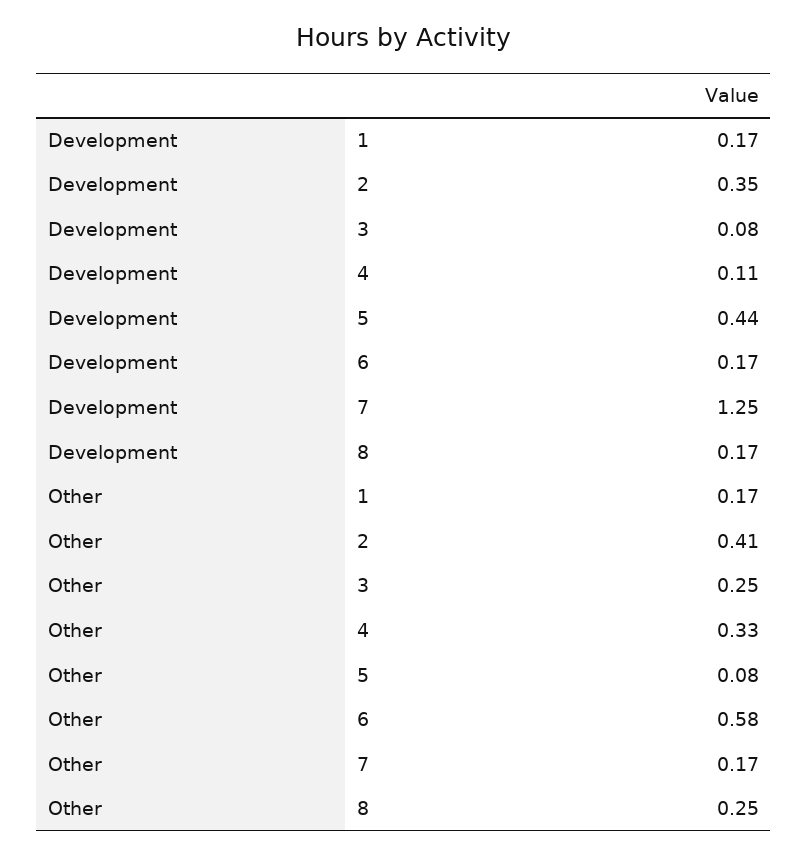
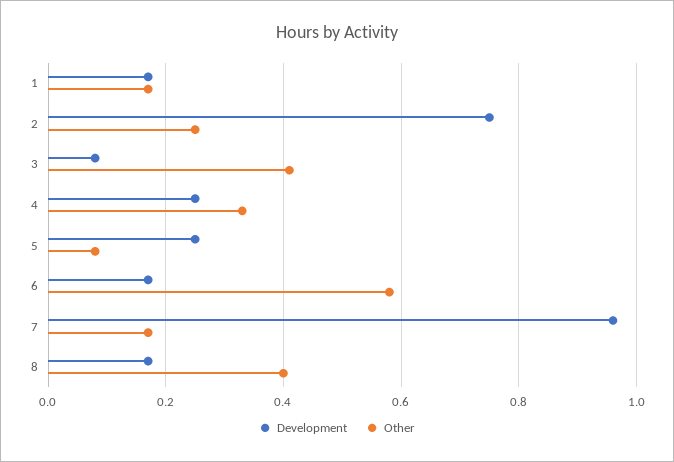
  {
    "Development": {
      "1": 0.17,
-     "2": 0.35,
+     "2": 0.75,
      "3": 0.08,
-     "4": 0.11,
+     "4": 0.25,
-     "5": 0.44,
+     "5": 0.25,
      "6": 0.17,
-     "7": 1.25,
+     "7": 0.95,
      "8": 0.17
    },
    "Other": {
      "1": 0.17,
-     "2": 0.41,
+     "2": 0.25,
-     "3": 0.25,
+     "3": 0.4,
      "4": 0.33,
      "5": 0.08,
      "6": 0.58,
      "7": 0.17,
-     "8": 0.25
+     "8": 0.4
    }
  }

